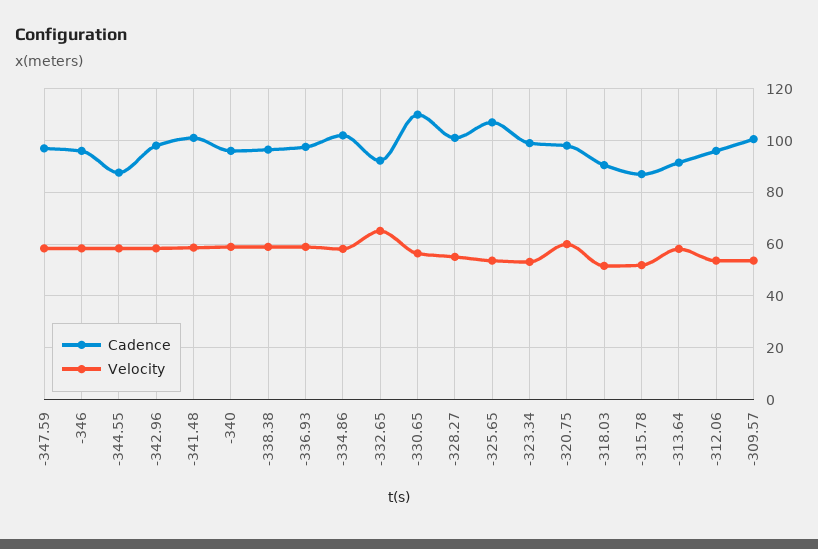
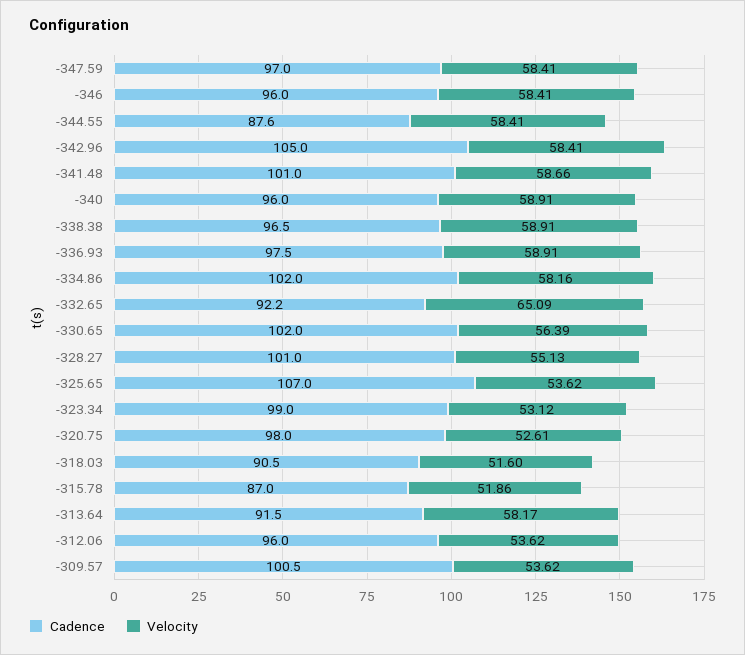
  {
    "Cadence": {
      "-347.59": 97,
      "-346": 96,
      "-344.55": 87.6,
-     "-342.96": 97.5,
+     "-342.96": 105,
      "-341.48": 101,
      "-340": 96,
      "-338.38": 96.5,
      "-336.93": 97.5,
      "-334.86": 102,
      "-332.65": 92.2,
-     "-330.65": 110,
+     "-330.65": 102,
      "-328.27": 101,
      "-325.65": 107,
      "-323.34": 99,
      "-320.75": 98,
      "-318.03": 90.5,
      "-315.78": 87,
      "-313.64": 91.5,
      "-312.06": 96,
      "-309.57": 100.5
    },
    "Velocity": {
      "-347.59": 58.41,
      "-346": 58.41,
      "-344.55": 58.41,
      "-342.96": 58.41,
      "-341.48": 58.66,
      "-340": 58.91,
      "-338.38": 58.91,
      "-336.93": 58.91,
      "-334.86": 58.16,
      "-332.65": 65.09,
      "-330.65": 56.39,
      "-328.27": 55.13,
      "-325.65": 53.62,
      "-323.34": 53.12,
-     "-320.75": 60,
+     "-320.75": 52.61,
      "-318.03": 51.6,
      "-315.78": 51.86,
      "-313.64": 58.17,
      "-312.06": 53.62,
      "-309.57": 53.62
    }
  }

